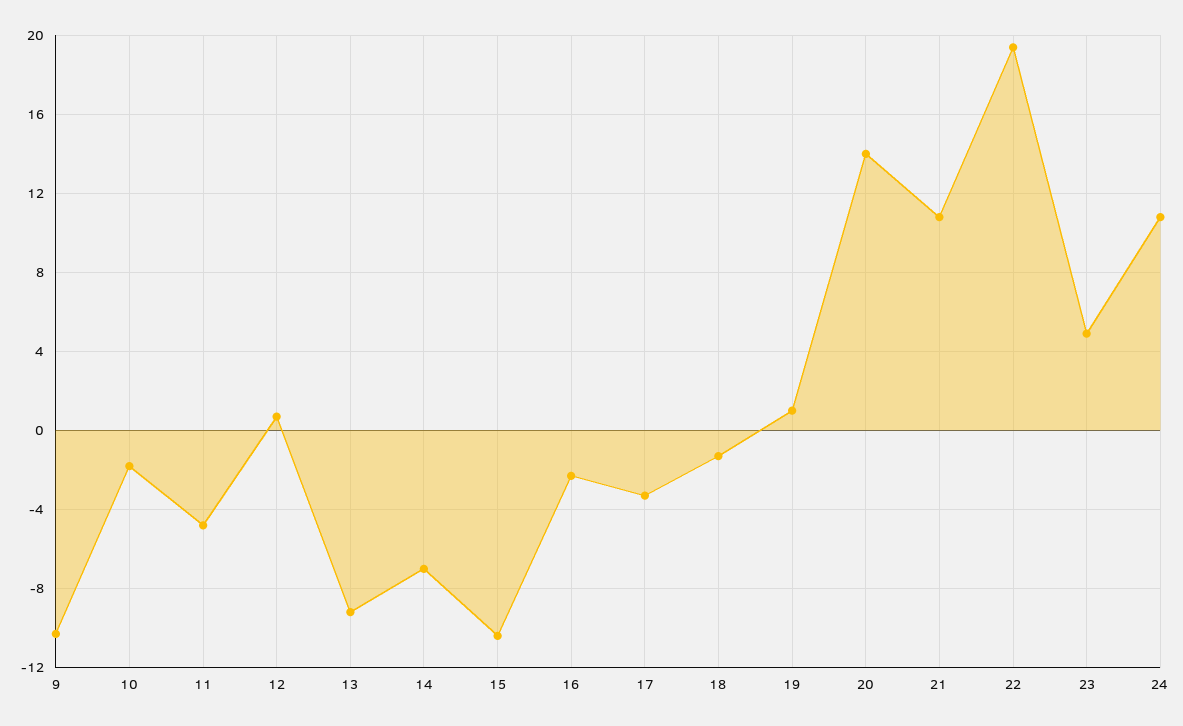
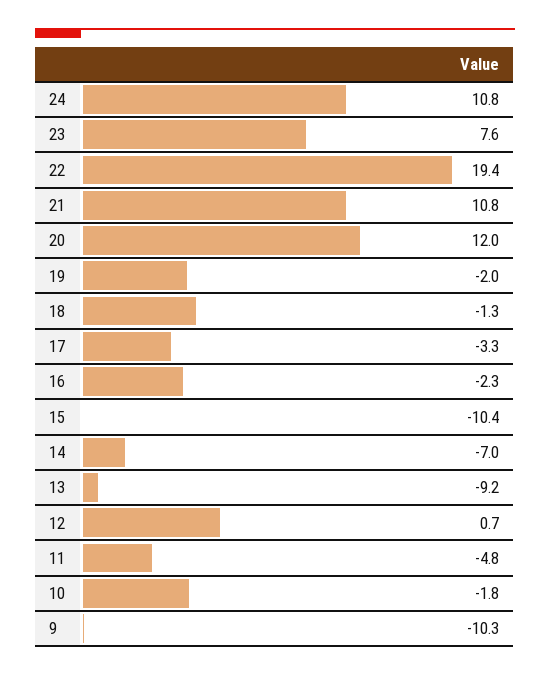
  {
    "9": -10.3,
    "10": -1.8,
    "11": -4.8,
    "12": 0.7,
    "13": -9.2,
    "14": -7,
    "15": -10.4,
    "16": -2.3,
    "17": -3.3,
    "18": -1.3,
-   "19": 1,
+   "19": -2,
-   "20": 14,
+   "20": 12,
    "21": 10.8,
    "22": 19.4,
-   "23": 5,
+   "23": 7.6,
    "24": 10.8
  }

